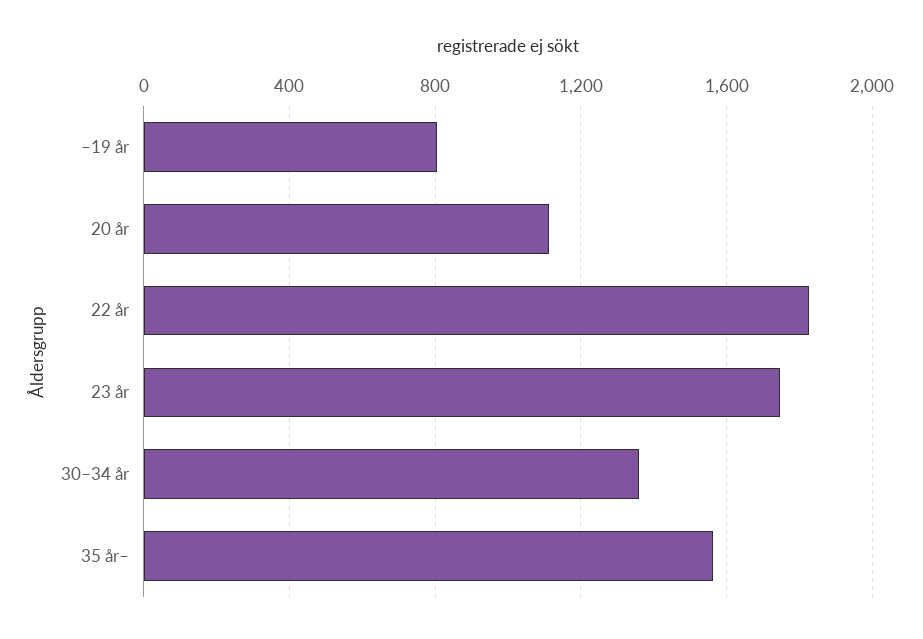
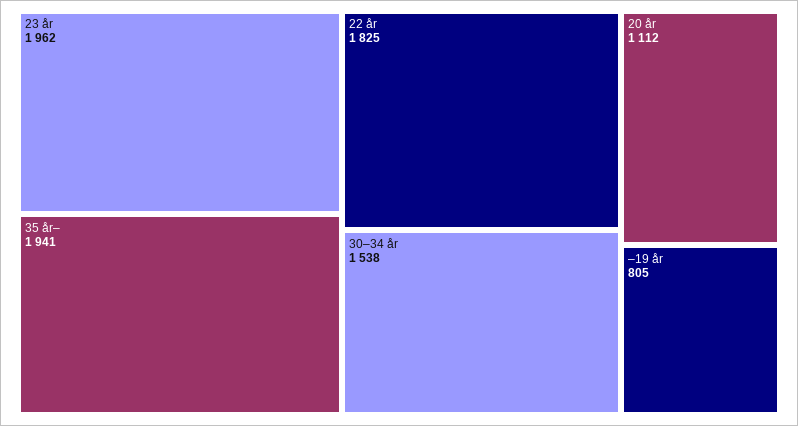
  {
    "–19 år": 805,
    "20 år": 1112,
    "22 år": 1825,
-   "23 år": 1750,
+   "23 år": 1962,
-   "30–34 år": 1350,
+   "30–34 år": 1538,
-   "35 år–": 1550
+   "35 år–": 1941
  }

